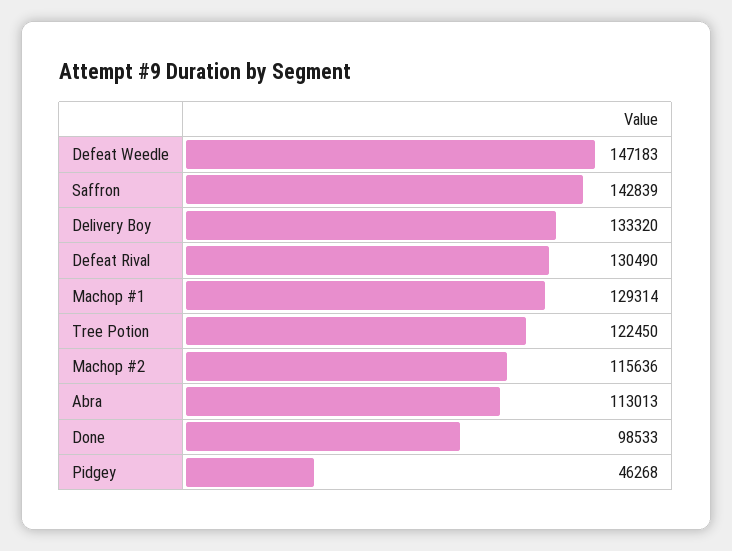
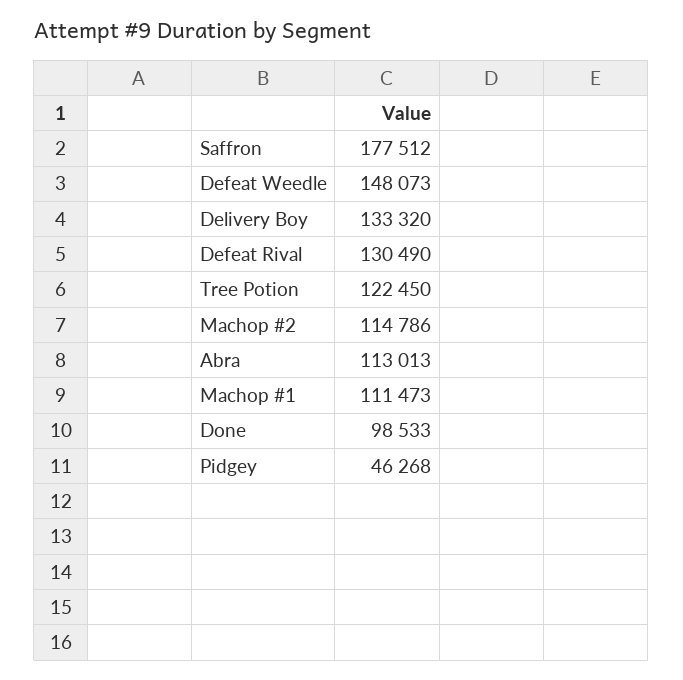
  {
-   "Defeat Weedle": 147183,
+   "Defeat Weedle": 148073,
-   "Saffron": 142839,
+   "Saffron": 177512,
    "Delivery Boy": 133320,
    "Defeat Rival": 130490,
-   "Machop #1": 129314,
+   "Machop #1": 111473,
    "Tree Potion": 122450,
-   "Machop #2": 115636,
+   "Machop #2": 114786,
    "Abra": 113013,
    "Done": 98533,
    "Pidgey": 46268
  }

